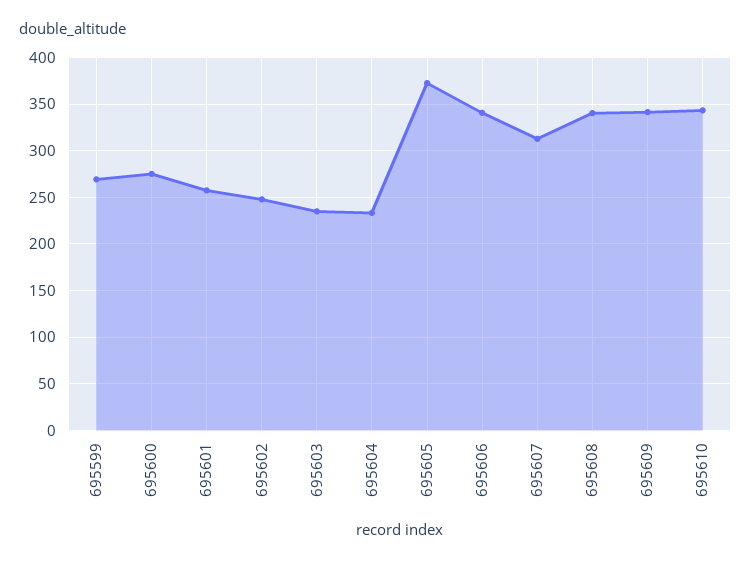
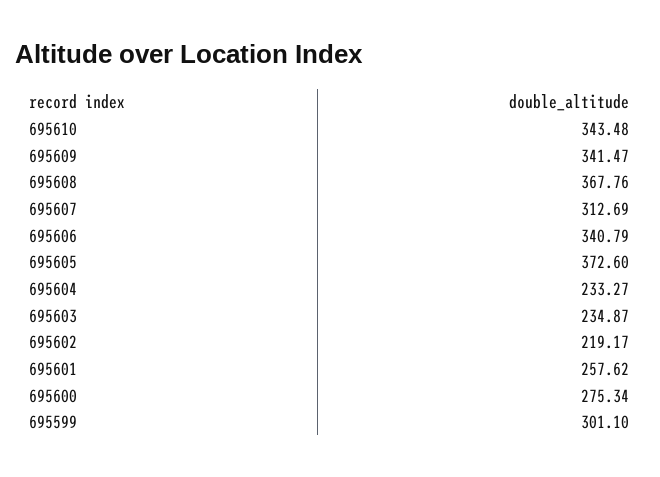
  {
-   "695599": 270,
+   "695599": 301.1,
    "695600": 275.34,
    "695601": 257.62,
-   "695602": 250,
+   "695602": 219.17,
    "695603": 234.87,
    "695604": 233.27,
    "695605": 372.6,
    "695606": 340.79,
    "695607": 312.69,
-   "695608": 340,
+   "695608": 367.76,
    "695609": 341.47,
    "695610": 343.48
  }

